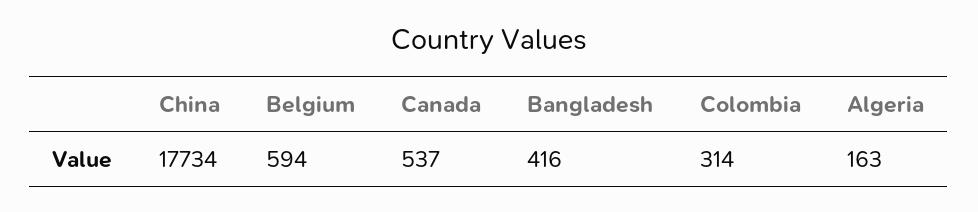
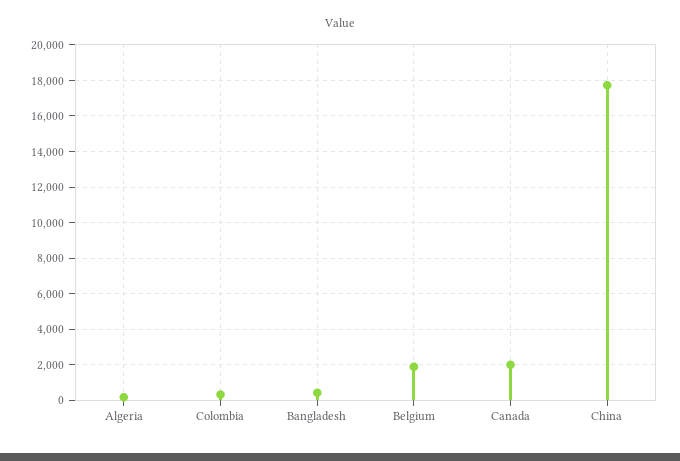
  {
    "China": 17734,
-   "Belgium": 594,
+   "Belgium": 2000,
-   "Canada": 537,
+   "Canada": 2000,
    "Bangladesh": 416,
    "Colombia": 314,
    "Algeria": 163
  }

